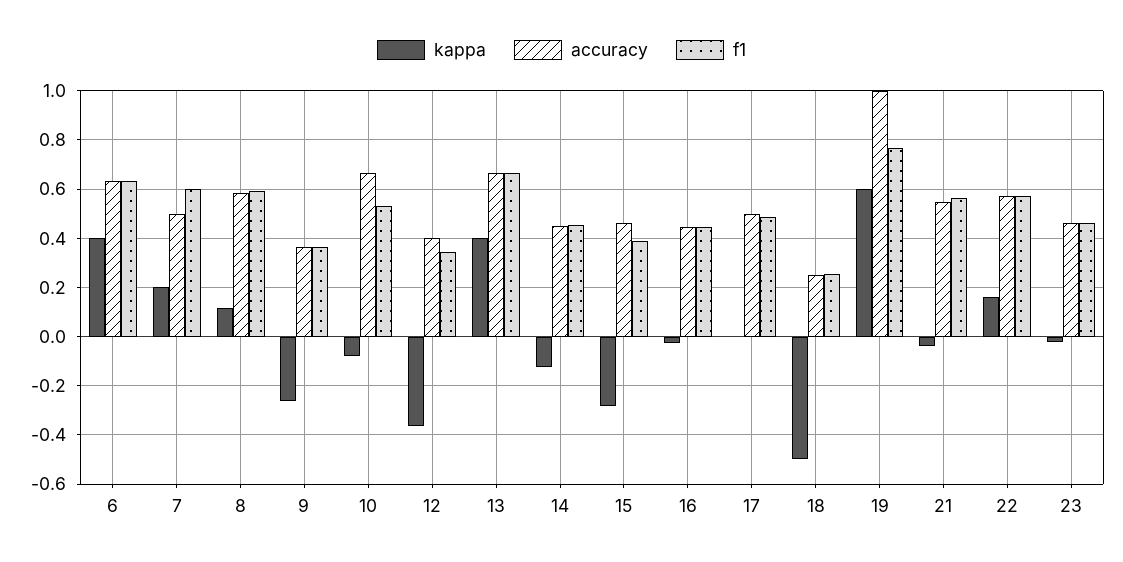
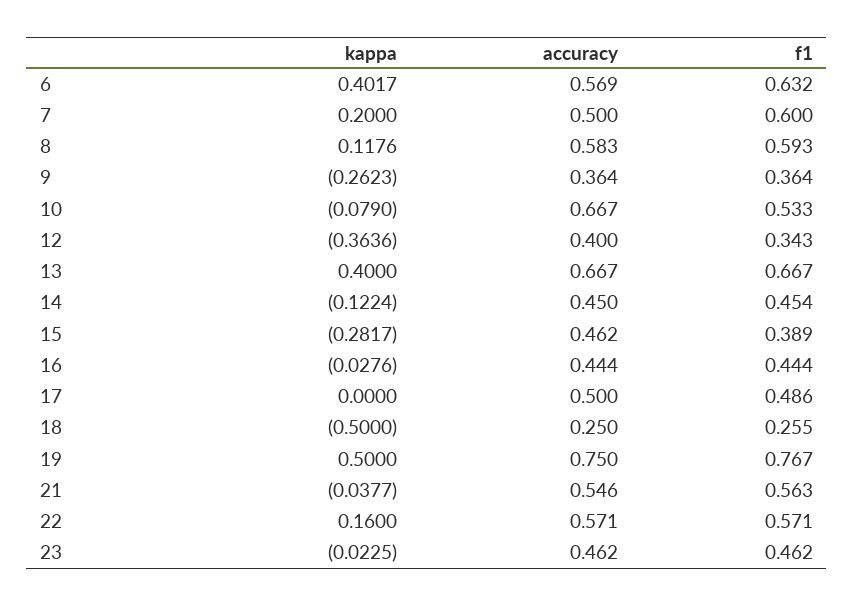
  {
    "kappa": {
      "6": 0.4017,
      "7": 0.2,
      "8": 0.1176,
      "9": -0.2623,
      "10": -0.079,
      "12": -0.3636,
      "13": 0.4,
      "14": -0.1224,
      "15": -0.2817,
      "16": -0.0276,
      "17": 0,
      "18": -0.5,
-     "19": 0.6,
+     "19": 0.5,
      "21": -0.0377,
      "22": 0.16,
      "23": -0.0225
    },
    "accuracy": {
-     "6": 0.625,
+     "6": 0.569,
      "7": 0.5,
      "8": 0.583,
      "9": 0.364,
      "10": 0.667,
      "12": 0.4,
      "13": 0.667,
      "14": 0.45,
      "15": 0.462,
      "16": 0.444,
      "17": 0.5,
      "18": 0.25,
-     "19": 1,
+     "19": 0.75,
      "21": 0.546,
      "22": 0.571,
      "23": 0.462
    },
    "f1": {
      "6": 0.632,
      "7": 0.6,
      "8": 0.593,
      "9": 0.364,
      "10": 0.533,
      "12": 0.343,
      "13": 0.667,
      "14": 0.454,
      "15": 0.389,
      "16": 0.444,
      "17": 0.486,
      "18": 0.255,
      "19": 0.767,
      "21": 0.563,
      "22": 0.571,
      "23": 0.462
    }
  }

